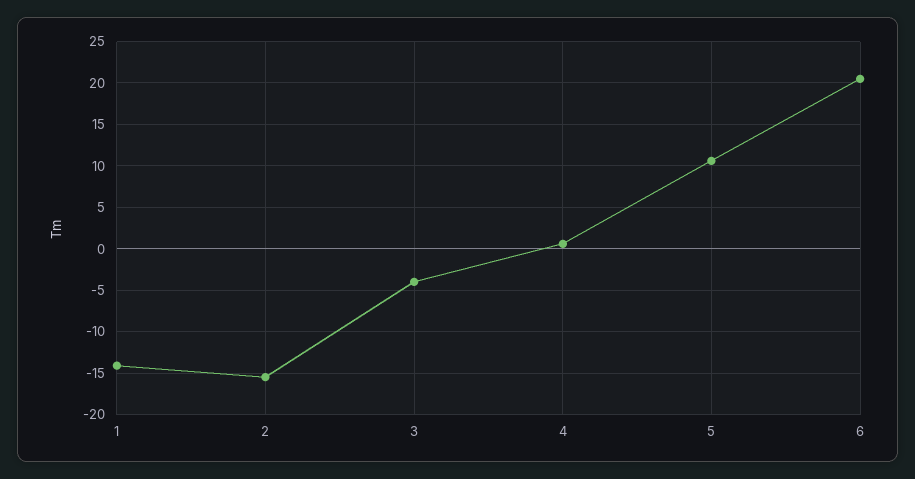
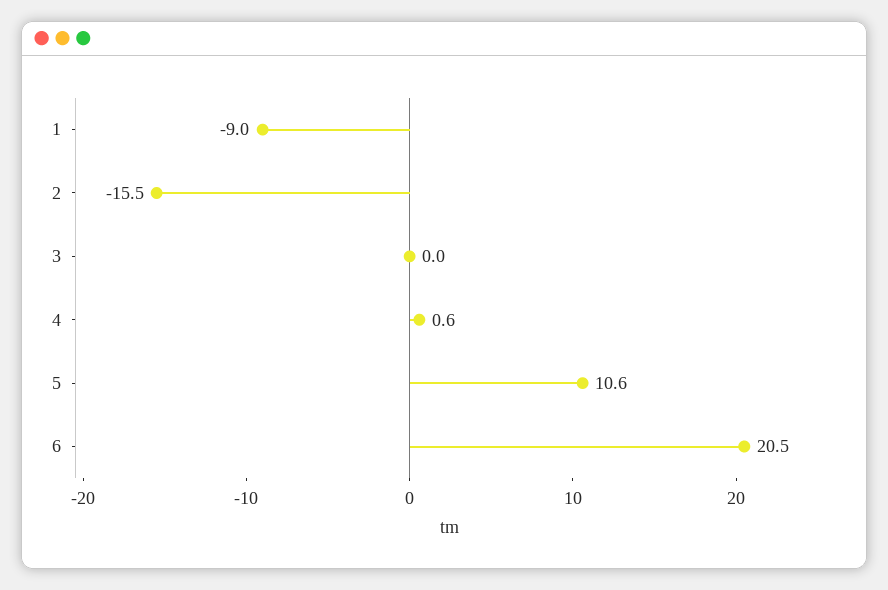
  {
-   "1": -14,
+   "1": -9,
    "2": -15.5,
-   "3": -4,
+   "3": 0,
    "4": 0.6,
    "5": 10.6,
    "6": 20.5
  }

